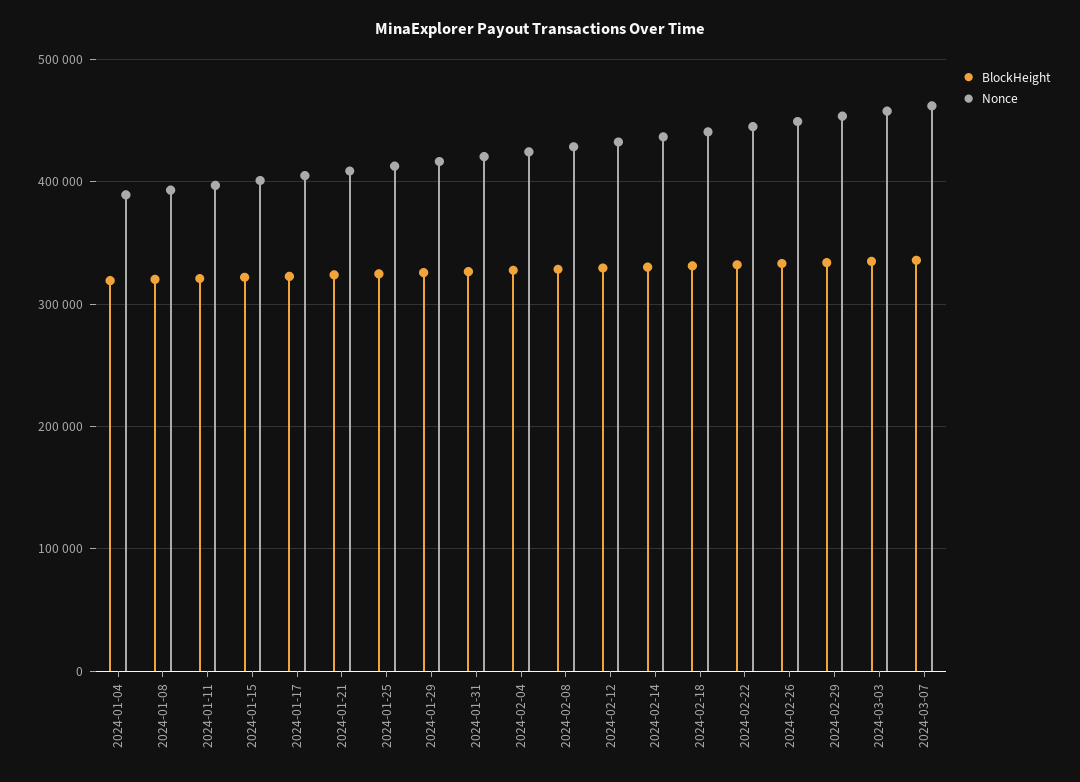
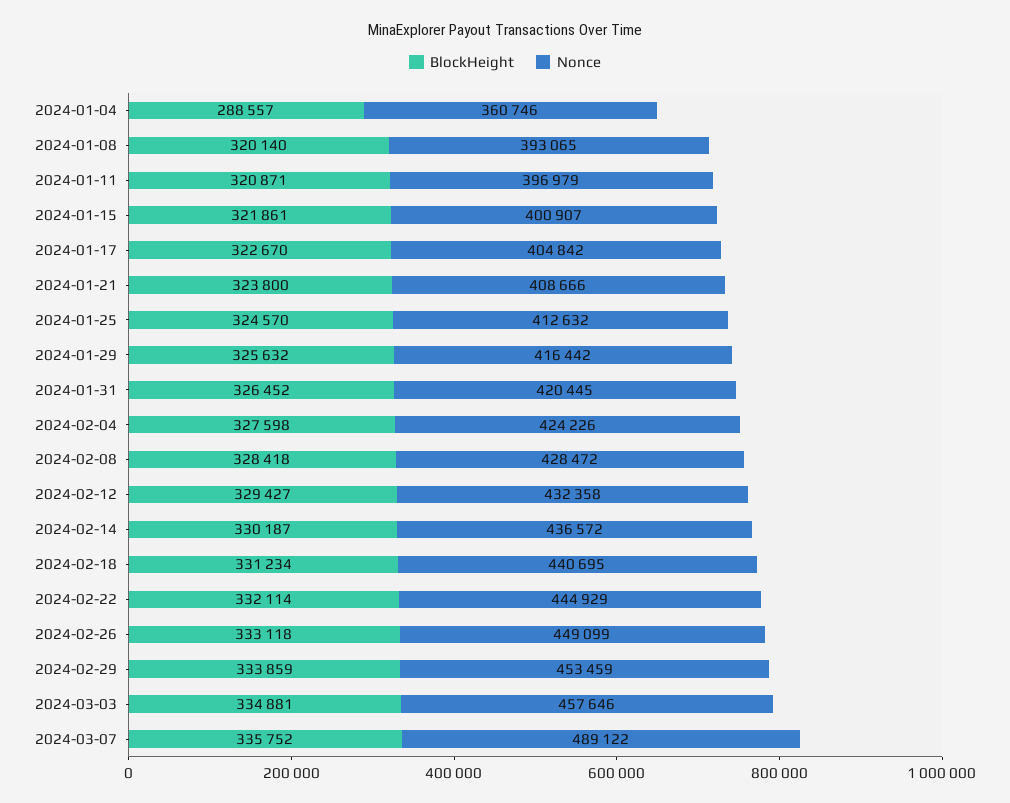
  {
    "BlockHeight": {
-     "2024-01-04": 320000,
+     "2024-01-04": 288557,
      "2024-01-08": 320140,
      "2024-01-11": 320871,
      "2024-01-15": 321861,
      "2024-01-17": 322670,
      "2024-01-21": 323800,
      "2024-01-25": 324570,
      "2024-01-29": 325632,
      "2024-01-31": 326452,
      "2024-02-04": 327598,
      "2024-02-08": 328418,
      "2024-02-12": 329427,
      "2024-02-14": 330187,
      "2024-02-18": 331234,
      "2024-02-22": 332114,
      "2024-02-26": 333118,
      "2024-02-29": 333859,
      "2024-03-03": 334881,
      "2024-03-07": 335752
    },
    "Nonce": {
-     "2024-01-04": 390000,
+     "2024-01-04": 360746,
      "2024-01-08": 393065,
      "2024-01-11": 396979,
      "2024-01-15": 400907,
      "2024-01-17": 404842,
      "2024-01-21": 408666,
      "2024-01-25": 412632,
      "2024-01-29": 416442,
      "2024-01-31": 420445,
      "2024-02-04": 424226,
      "2024-02-08": 428472,
      "2024-02-12": 432358,
      "2024-02-14": 436572,
      "2024-02-18": 440695,
      "2024-02-22": 444929,
      "2024-02-26": 449099,
      "2024-02-29": 453459,
      "2024-03-03": 457646,
-     "2024-03-07": 460000
+     "2024-03-07": 489122
    }
  }

